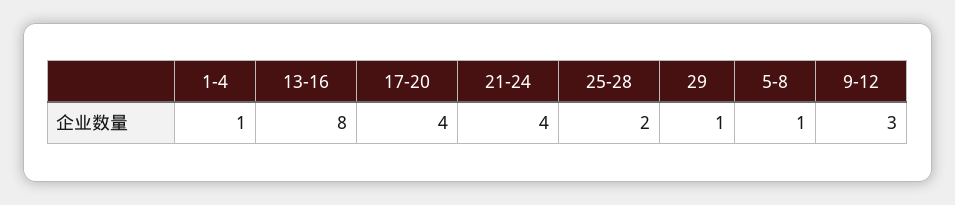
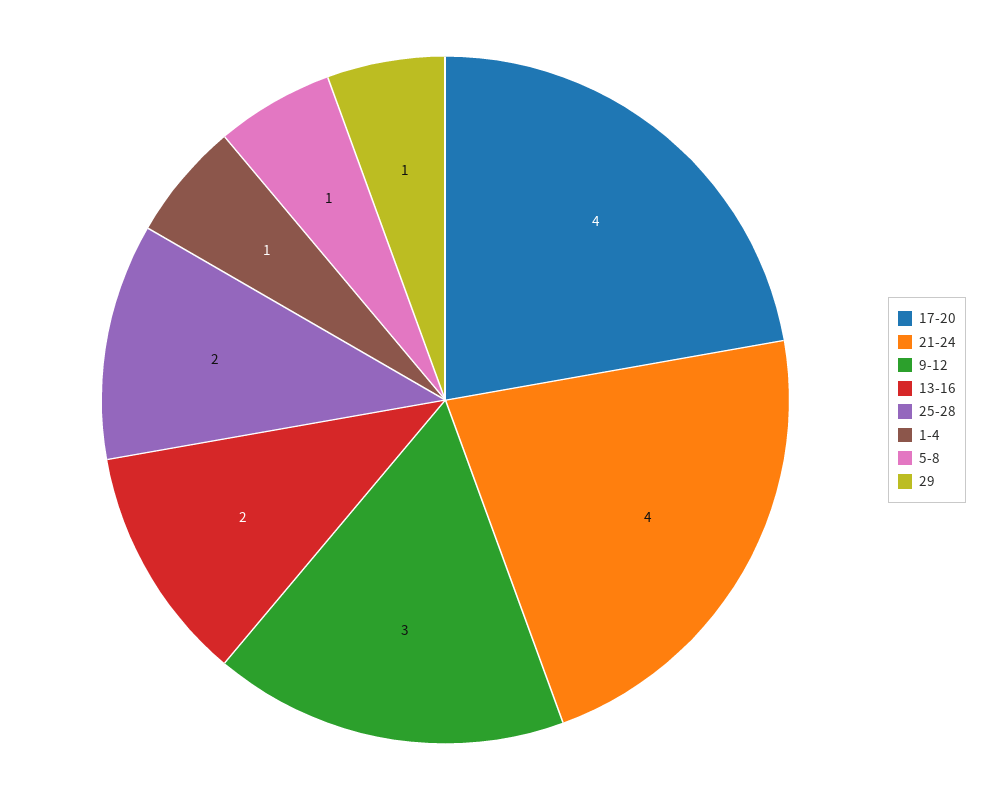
  {
    "1-4": 1,
-   "13-16": 8,
+   "13-16": 2,
    "17-20": 4,
    "21-24": 4,
    "25-28": 2,
    "29": 1,
    "5-8": 1,
    "9-12": 3
  }

